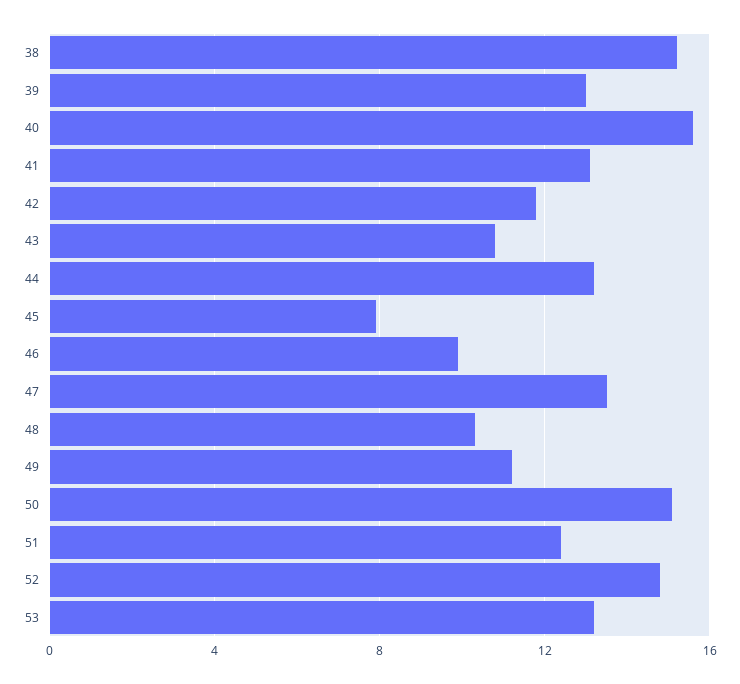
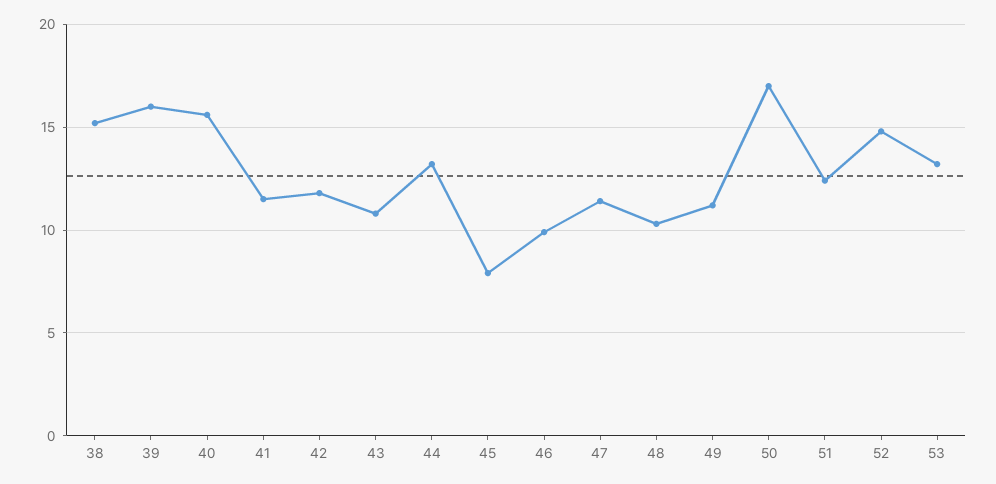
  {
    "38": 15,
-   "39": 13,
+   "39": 16,
    "40": 15.5,
-   "41": 13,
+   "41": 11.5,
    "42": 12,
    "43": 11,
    "44": 13,
    "45": 8,
    "46": 10,
-   "47": 13.5,
+   "47": 11.5,
    "48": 10.5,
    "49": 11,
-   "50": 15,
+   "50": 17,
    "51": 12.5,
    "52": 15,
    "53": 13
  }

